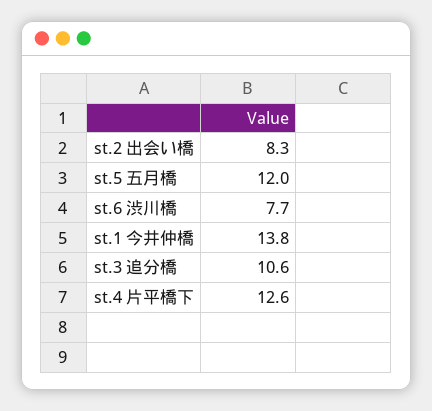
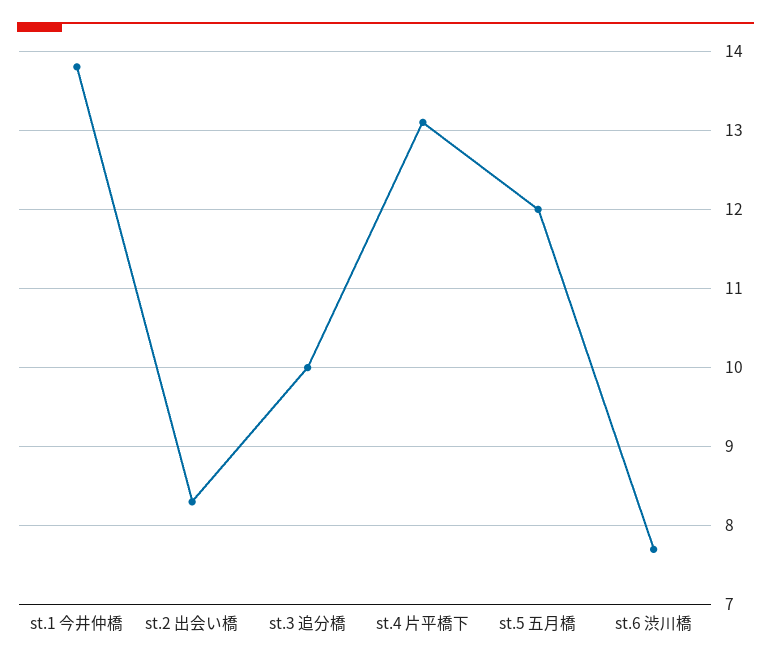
  {
    "st.2 出会い橋": 8.3,
    "st.5 五月橋": 12,
    "st.6 渋川橋": 7.7,
    "st.1 今井仲橋": 13.8,
-   "st.3 追分橋": 10.6,
+   "st.3 追分橋": 10,
-   "st.4 片平橋下": 12.6
+   "st.4 片平橋下": 13.1
  }

